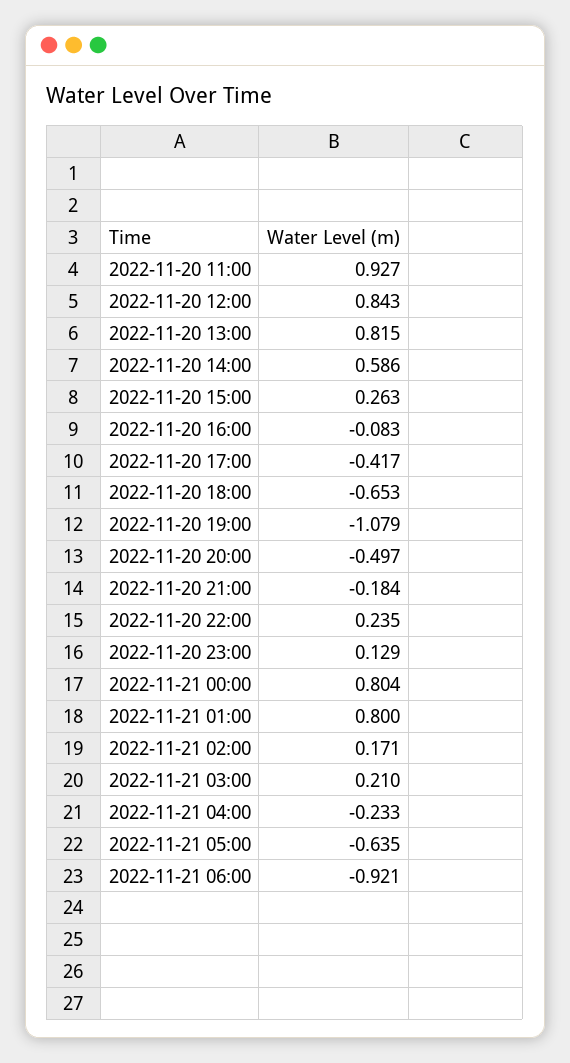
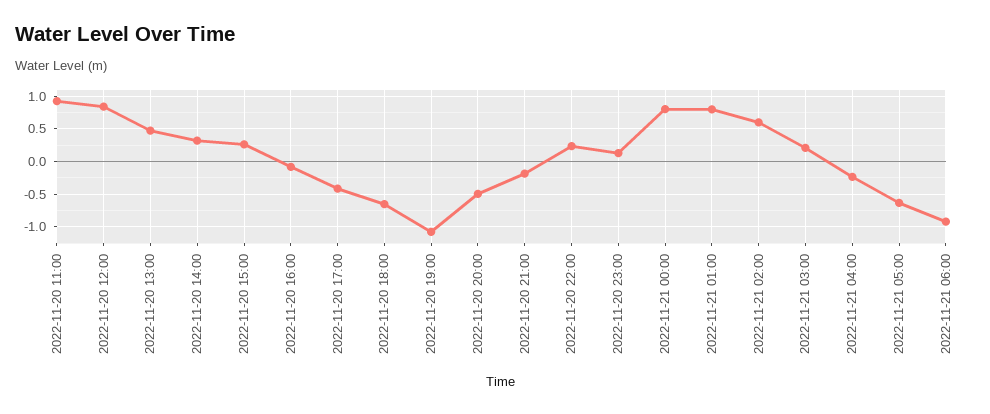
  {
    "2022-11-20 11:00": 0.927,
    "2022-11-20 12:00": 0.843,
-   "2022-11-20 13:00": 0.815,
+   "2022-11-20 13:00": 0.5,
-   "2022-11-20 14:00": 0.586,
+   "2022-11-20 14:00": 0.3,
    "2022-11-20 15:00": 0.263,
    "2022-11-20 16:00": -0.083,
    "2022-11-20 17:00": -0.417,
    "2022-11-20 18:00": -0.653,
    "2022-11-20 19:00": -1.079,
    "2022-11-20 20:00": -0.497,
    "2022-11-20 21:00": -0.184,
    "2022-11-20 22:00": 0.235,
    "2022-11-20 23:00": 0.129,
    "2022-11-21 00:00": 0.804,
    "2022-11-21 01:00": 0.8,
-   "2022-11-21 02:00": 0.171,
+   "2022-11-21 02:00": 0.6,
    "2022-11-21 03:00": 0.21,
    "2022-11-21 04:00": -0.233,
    "2022-11-21 05:00": -0.635,
    "2022-11-21 06:00": -0.921
  }

